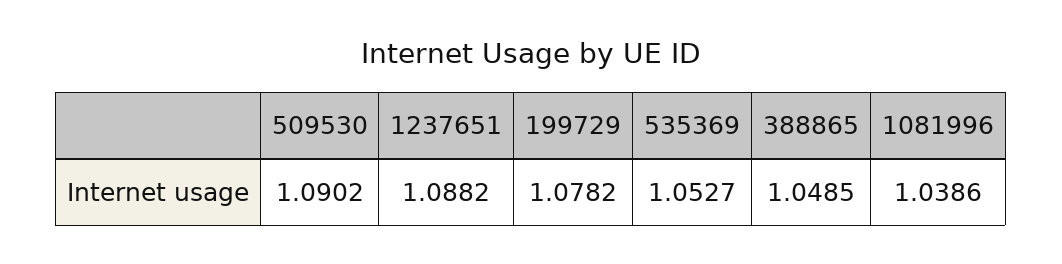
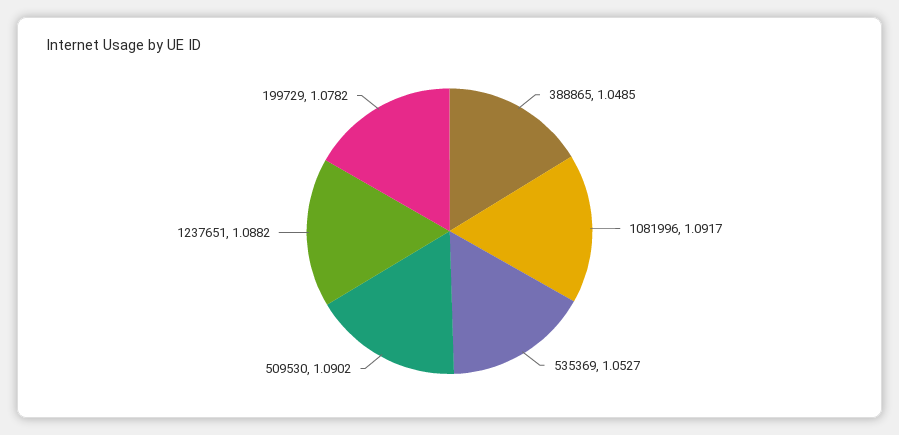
  {
    "509530": 1.0902,
    "1237651": 1.0882,
    "199729": 1.0782,
    "535369": 1.0527,
    "388865": 1.0485,
-   "1081996": 1.0386
+   "1081996": 1.0917
  }

